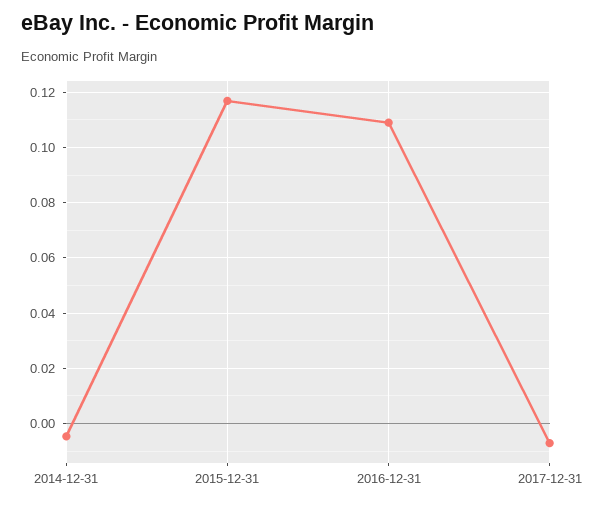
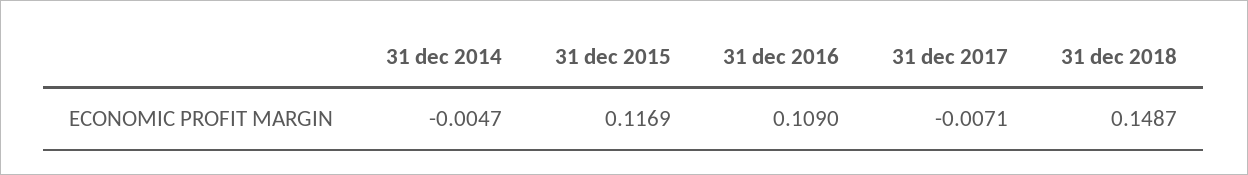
  {
    "2014-12-31": -0.0047,
    "2015-12-31": 0.1169,
    "2016-12-31": 0.109,
-   "2017-12-31": -0.0071
+   "2017-12-31": -0.0071,
+   "31 dec 2018": 0.1487
  }

